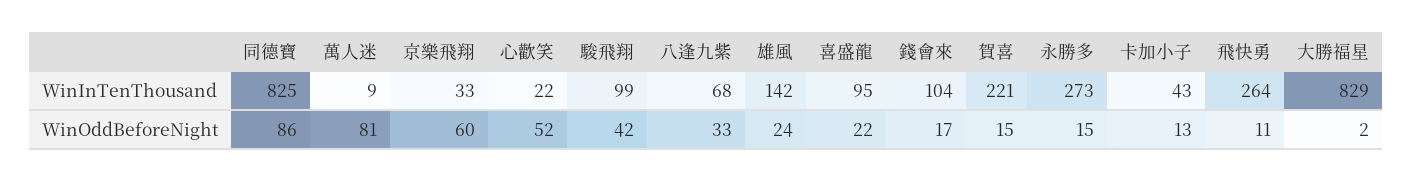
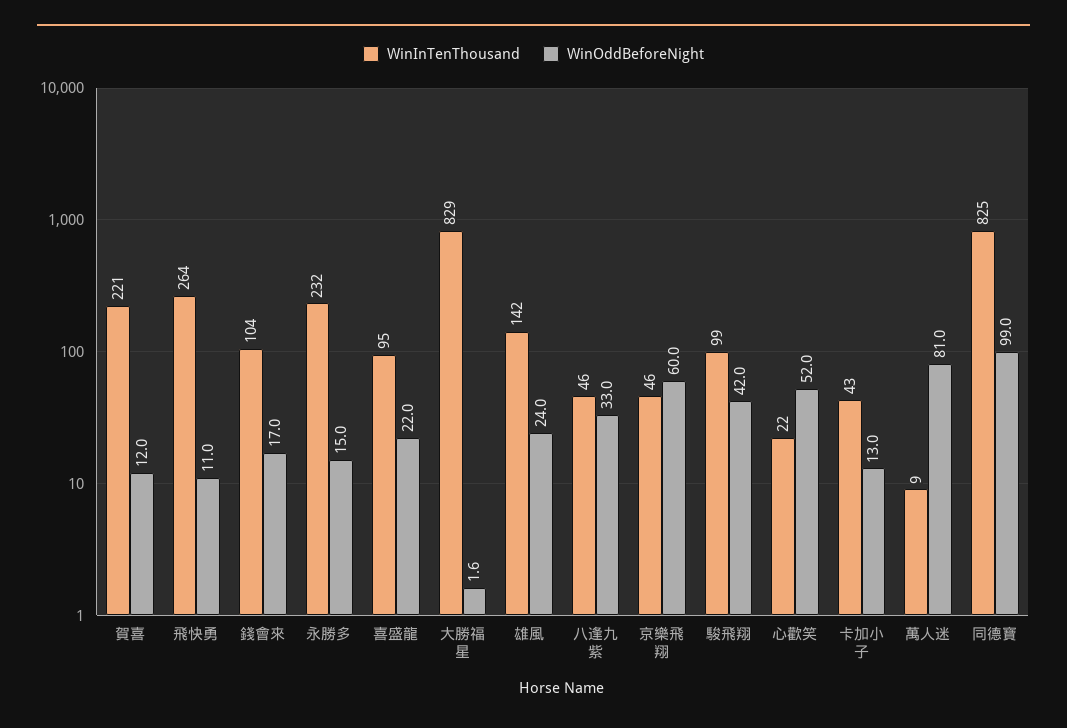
  {
    "WinInTenThousand": {
      "同德寶": 825,
      "萬人迷": 9,
-     "京樂飛翔": 33,
+     "京樂飛翔": 46,
      "心歡笑": 22,
      "駿飛翔": 99,
-     "八逢九紫": 68,
+     "八逢九紫": 46,
      "雄風": 142,
      "喜盛龍": 95,
      "錢會來": 104,
      "賀喜": 221,
-     "永勝多": 273,
+     "永勝多": 232,
      "卡加小子": 43,
      "飛快勇": 264,
      "大勝福星": 829
    },
    "WinOddBeforeNight": {
-     "同德寶": 86,
+     "同德寶": 99,
      "萬人迷": 81,
      "京樂飛翔": 60,
      "心歡笑": 52,
      "駿飛翔": 42,
      "八逢九紫": 33,
      "雄風": 24,
      "喜盛龍": 22,
      "錢會來": 17,
-     "賀喜": 15,
+     "賀喜": 12,
      "永勝多": 15,
      "卡加小子": 13,
      "飛快勇": 11,
      "大勝福星": 1.6
    }
  }

